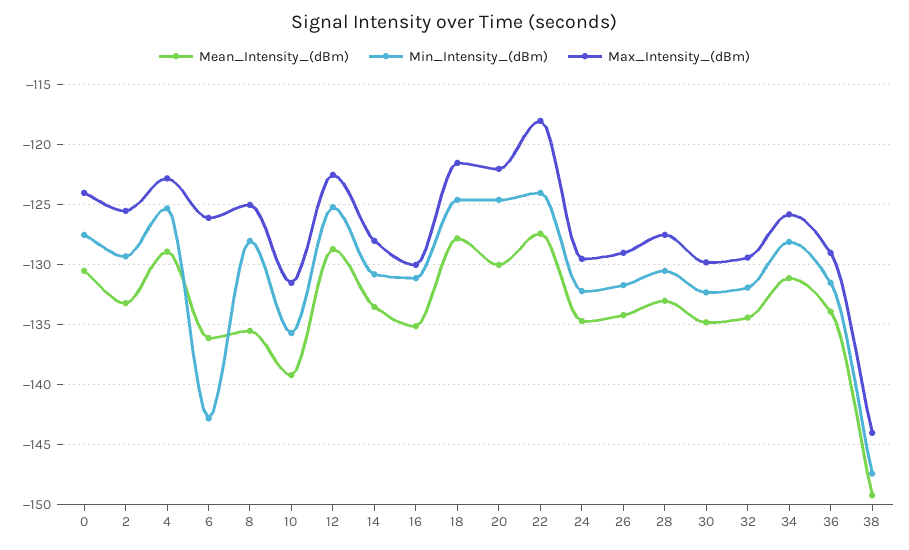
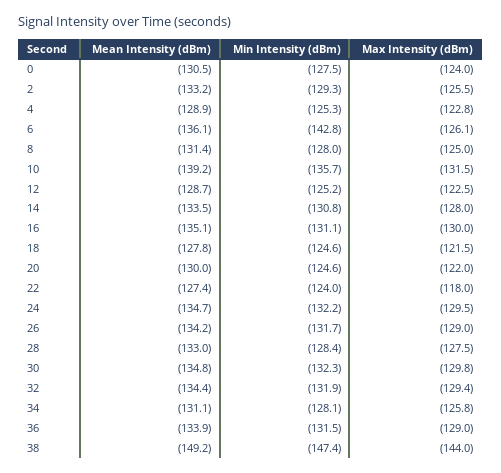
  {
    "Mean_Intensity_(dBm)": {
      "0": -130.5,
      "2": -133.2,
      "4": -128.9,
      "6": -136.1,
-     "8": -135.5,
+     "8": -131.4,
      "10": -139.2,
      "12": -128.7,
      "14": -133.5,
      "16": -135.1,
      "18": -127.8,
      "20": -130,
      "22": -127.4,
      "24": -134.7,
      "26": -134.2,
      "28": -133,
      "30": -134.8,
      "32": -134.4,
      "34": -131.1,
      "36": -133.9,
      "38": -149.2
    },
    "Min_Intensity_(dBm)": {
      "0": -127.5,
      "2": -129.3,
      "4": -125.3,
      "6": -142.8,
      "8": -128,
      "10": -135.7,
      "12": -125.2,
      "14": -130.8,
      "16": -131.1,
      "18": -124.6,
      "20": -124.6,
      "22": -124,
      "24": -132.2,
      "26": -131.7,
-     "28": -130.5,
+     "28": -128.4,
      "30": -132.3,
      "32": -131.9,
      "34": -128.1,
      "36": -131.5,
      "38": -147.4
    },
    "Max_Intensity_(dBm)": {
      "0": -124,
      "2": -125.5,
      "4": -122.8,
      "6": -126.1,
      "8": -125,
      "10": -131.5,
      "12": -122.5,
      "14": -128,
      "16": -130,
      "18": -121.5,
      "20": -122,
      "22": -118,
      "24": -129.5,
      "26": -129,
      "28": -127.5,
      "30": -129.8,
      "32": -129.4,
      "34": -125.8,
      "36": -129,
      "38": -144
    }
  }

